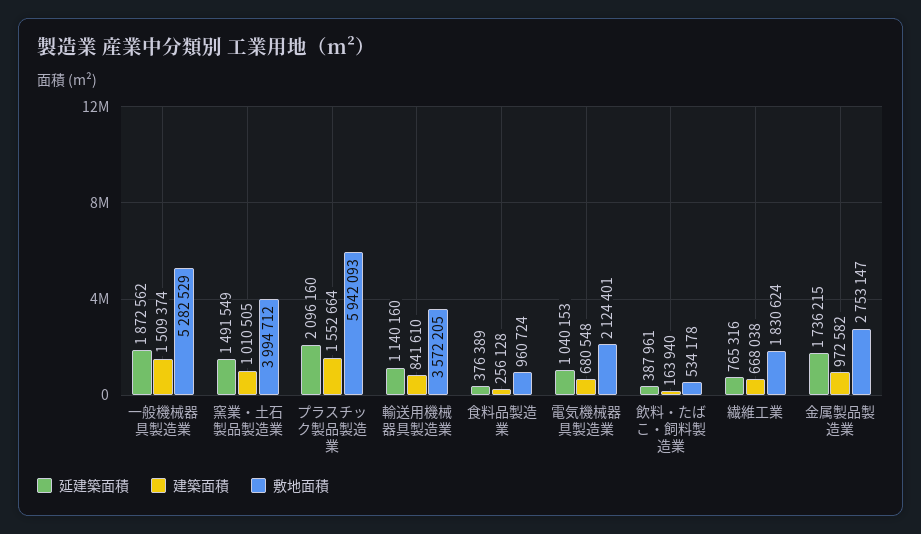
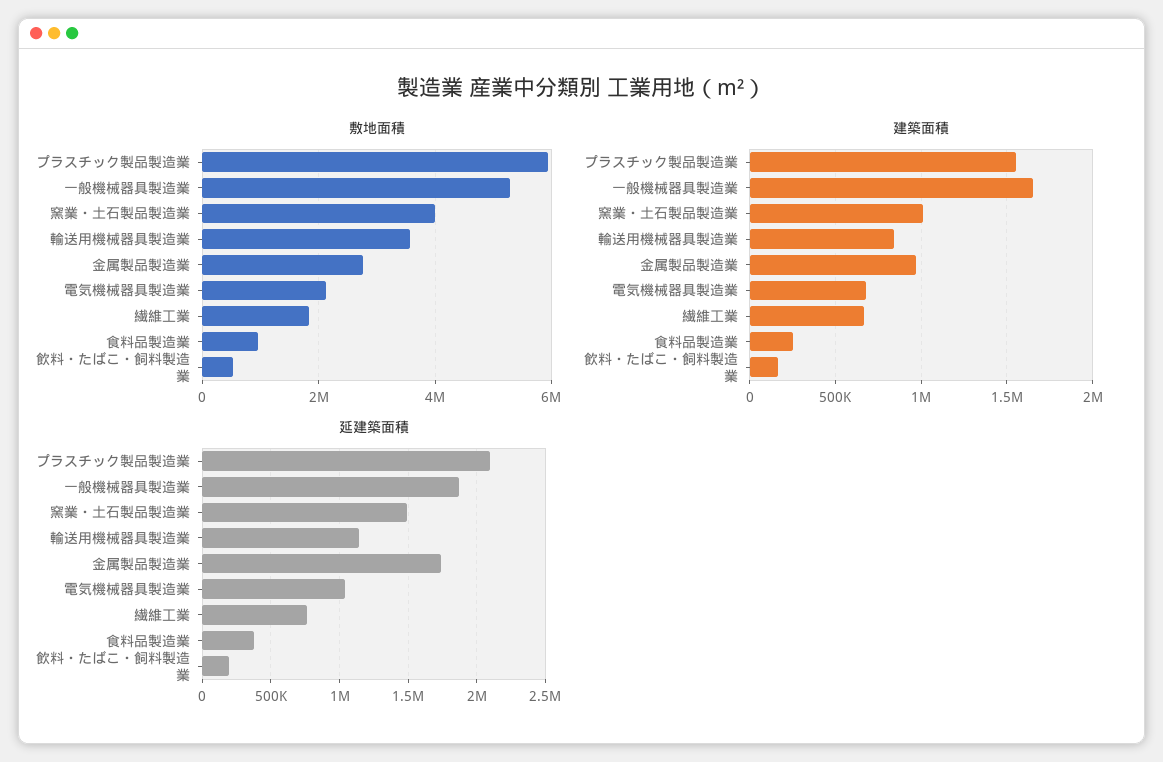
  {
    "延建築面積": {
      "一般機械器具製造業": 1872562,
      "窯業・土石製品製造業": 1491549,
      "プラスチック製品製造業": 2096160,
      "輸送用機械器具製造業": 1140160,
      "食料品製造業": 376389,
      "電気機械器具製造業": 1040153,
-     "飲料・たばこ・飼料製造業": 387961,
+     "飲料・たばこ・飼料製造業": 200000,
      "繊維工業": 765316,
      "金属製品製造業": 1736215
    },
    "建築面積": {
-     "一般機械器具製造業": 1509374,
+     "一般機械器具製造業": 1650000,
      "窯業・土石製品製造業": 1010505,
      "プラスチック製品製造業": 1552664,
      "輸送用機械器具製造業": 841610,
      "食料品製造業": 256128,
      "電気機械器具製造業": 680548,
      "飲料・たばこ・飼料製造業": 163940,
      "繊維工業": 668038,
      "金属製品製造業": 972582
    },
    "敷地面積": {
      "一般機械器具製造業": 5282529,
      "窯業・土石製品製造業": 3994712,
      "プラスチック製品製造業": 5942093,
      "輸送用機械器具製造業": 3572205,
      "食料品製造業": 960724,
      "電気機械器具製造業": 2124401,
      "飲料・たばこ・飼料製造業": 534178,
      "繊維工業": 1830624,
      "金属製品製造業": 2753147
    }
  }

